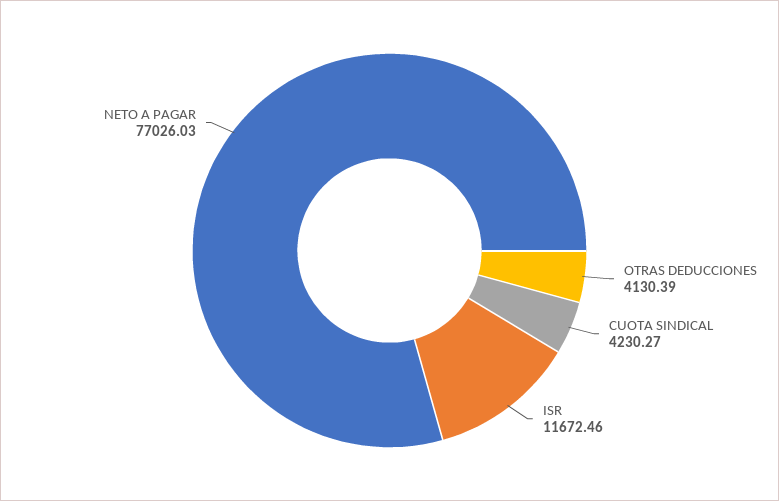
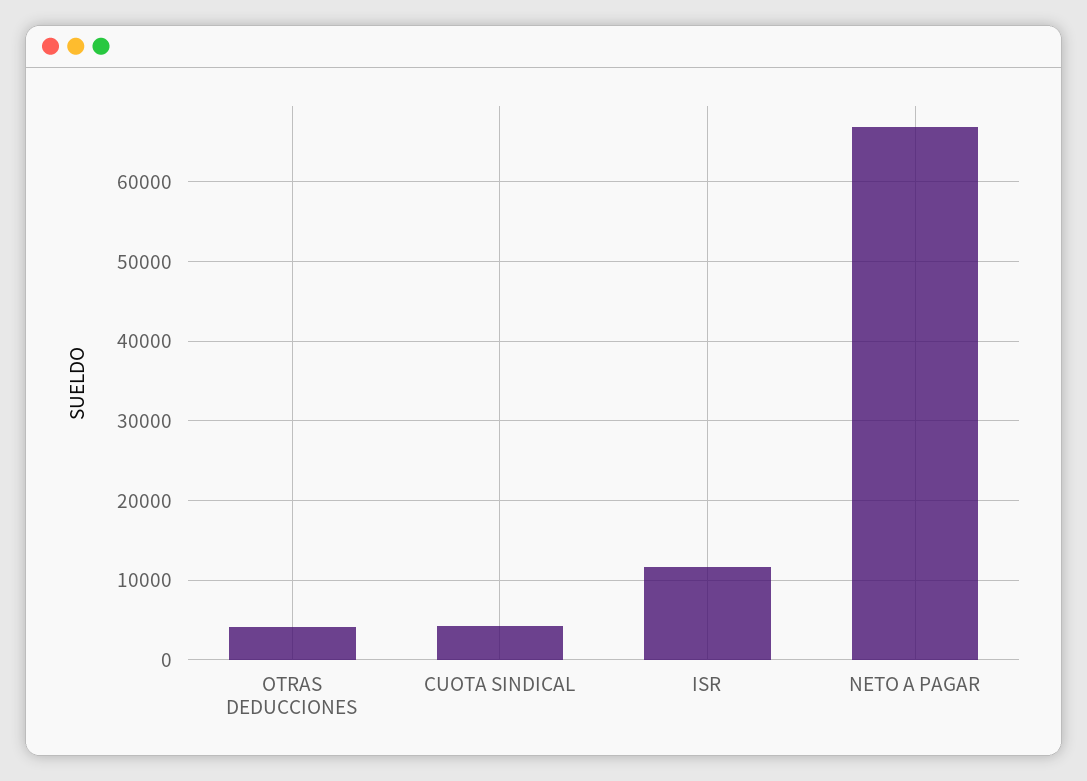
  {
    "OTRAS DEDUCCIONES": 4130.39,
    "CUOTA SINDICAL": 4230.27,
    "ISR": 11672.46,
-   "NETO A PAGAR": 77026.03
+   "NETO A PAGAR": 67000
  }

